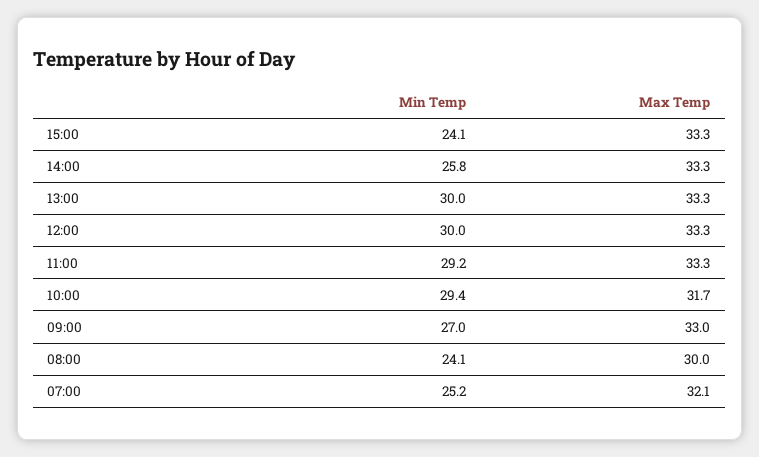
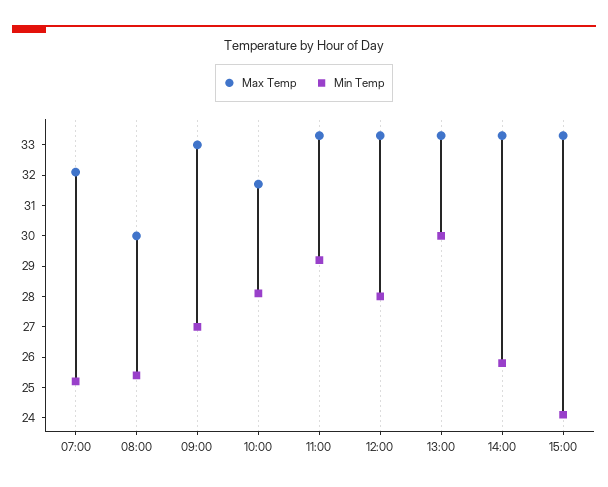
  {
    "Min Temp": {
      "15:00": 24.1,
      "14:00": 25.8,
      "13:00": 30,
-     "12:00": 30,
+     "12:00": 28,
      "11:00": 29.2,
-     "10:00": 29.4,
+     "10:00": 28,
      "09:00": 27,
-     "08:00": 24.1,
+     "08:00": 25.5,
      "07:00": 25.2
    },
    "Max Temp": {
      "15:00": 33.3,
      "14:00": 33.3,
      "13:00": 33.3,
      "12:00": 33.3,
      "11:00": 33.3,
      "10:00": 31.7,
      "09:00": 33,
      "08:00": 30,
      "07:00": 32.1
    }
  }

